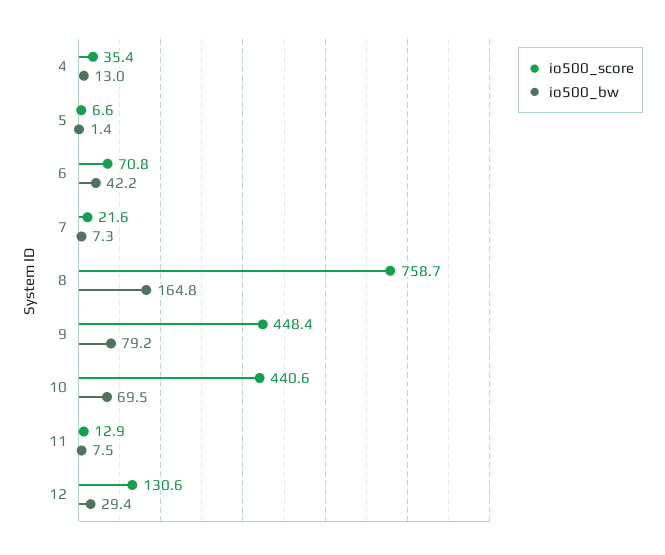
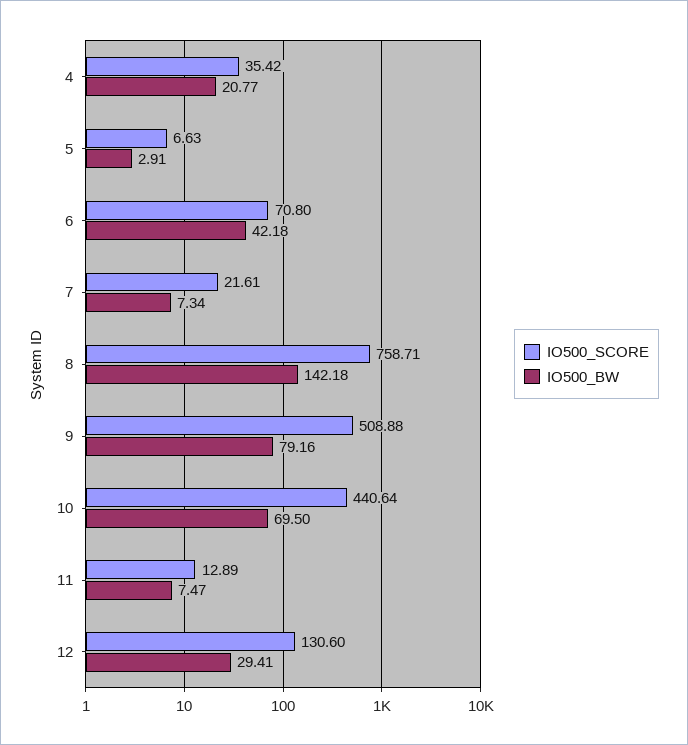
  {
    "io500_score": {
      "4": 35.42,
      "5": 6.63,
      "6": 70.8,
      "7": 21.61,
      "8": 758.71,
-     "9": 448.4,
+     "9": 508.88,
      "10": 440.64,
      "11": 12.89,
      "12": 130.6
    },
    "io500_bw": {
-     "4": 13,
+     "4": 20.77,
-     "5": 1.4,
+     "5": 2.91,
      "6": 42.18,
      "7": 7.34,
-     "8": 164.8,
+     "8": 142.18,
      "9": 79.16,
      "10": 69.5,
      "11": 7.47,
      "12": 29.41
    }
  }

